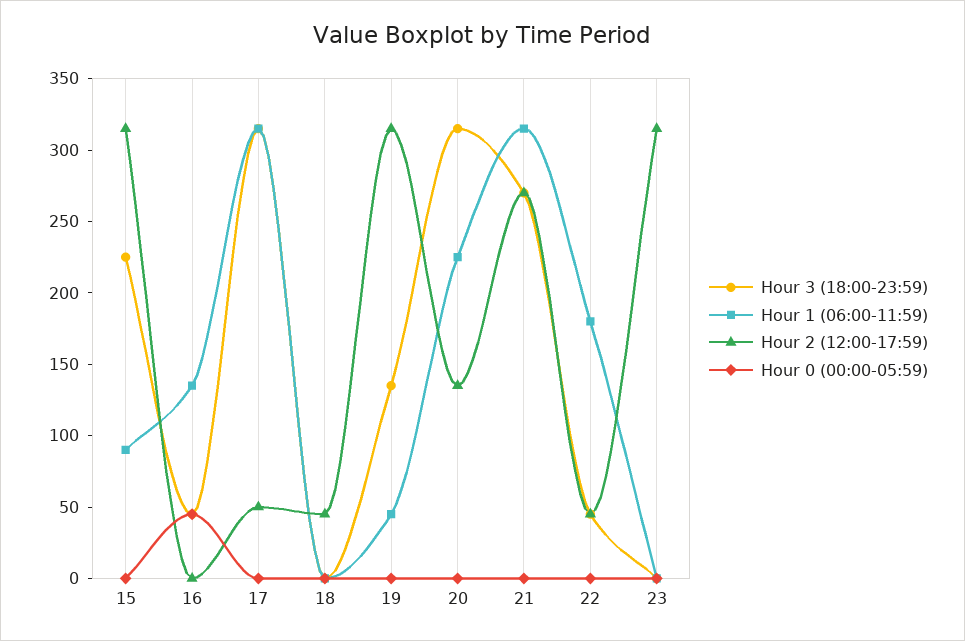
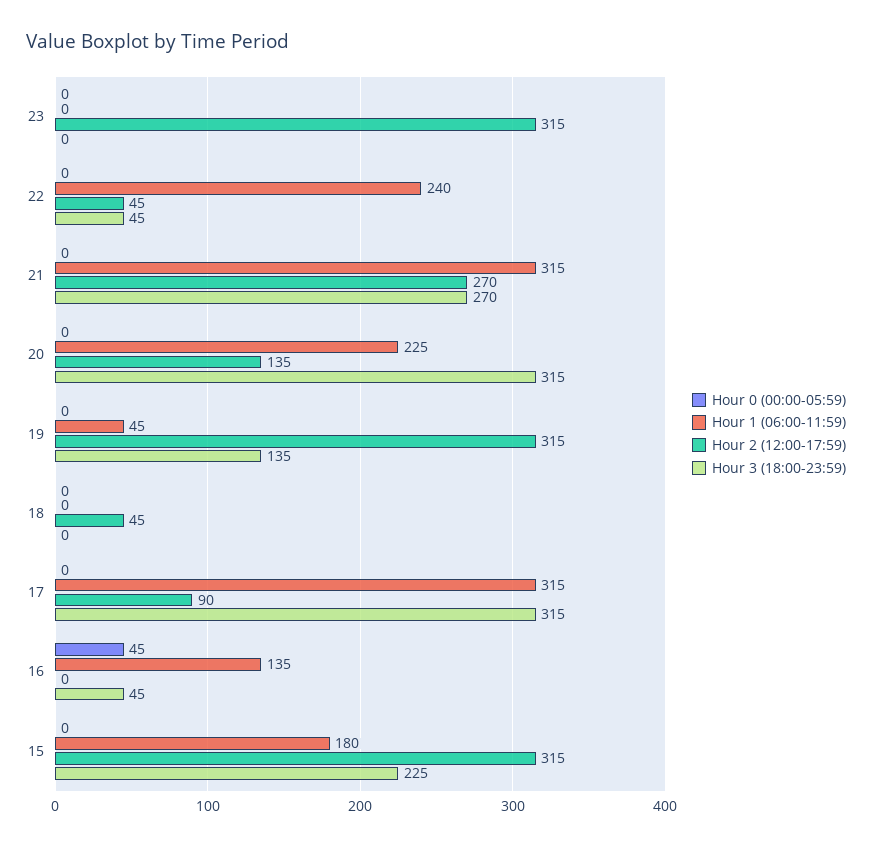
  {
    "Hour 3 (18:00-23:59)": {
      "15": 225,
      "16": 45,
      "17": 315,
      "18": 0,
      "19": 135,
      "20": 315,
      "21": 270,
      "22": 45,
      "23": 0
    },
    "Hour 1 (06:00-11:59)": {
-     "15": 90,
+     "15": 180,
      "16": 135,
      "17": 315,
      "18": 0,
      "19": 45,
      "20": 225,
      "21": 315,
-     "22": 180,
+     "22": 240,
      "23": 0
    },
    "Hour 2 (12:00-17:59)": {
      "15": 315,
      "16": 0,
-     "17": 50,
+     "17": 90,
      "18": 45,
      "19": 315,
      "20": 135,
      "21": 270,
      "22": 45,
      "23": 315
    },
    "Hour 0 (00:00-05:59)": {
      "15": 0,
      "16": 45,
      "17": 0,
      "18": 0,
      "19": 0,
      "20": 0,
      "21": 0,
      "22": 0,
      "23": 0
    }
  }

